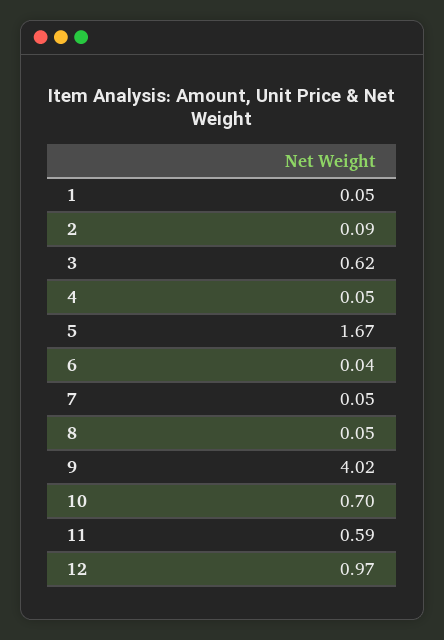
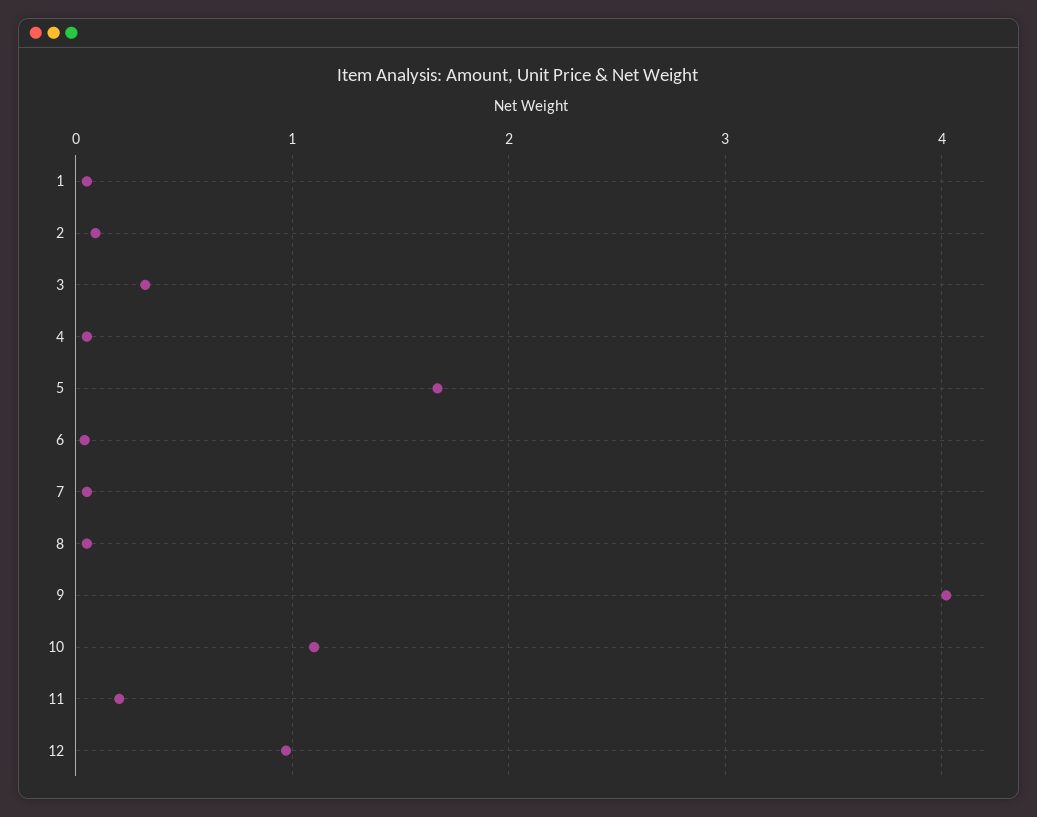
  {
    "1": 0.05,
    "2": 0.09,
-   "3": 0.62,
+   "3": 0.3,
    "4": 0.05,
    "5": 1.67,
    "6": 0.04,
    "7": 0.05,
    "8": 0.05,
    "9": 4.02,
-   "10": 0.7,
+   "10": 1.1,
-   "11": 0.59,
+   "11": 0.2,
    "12": 0.97
  }

